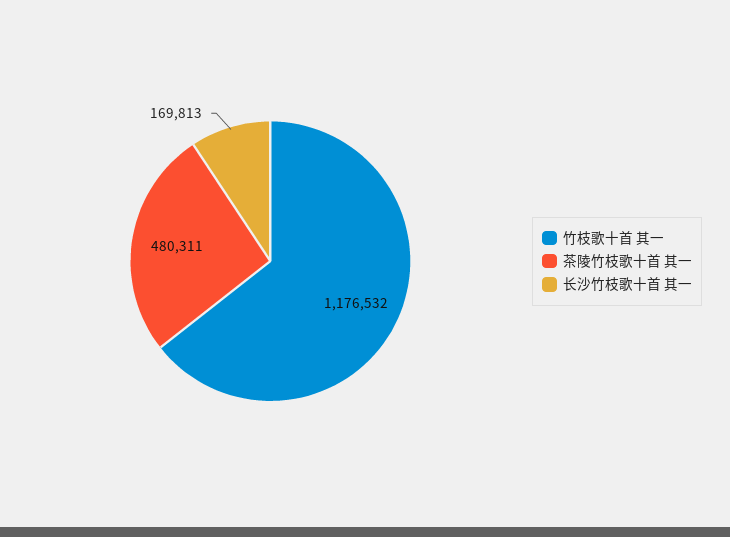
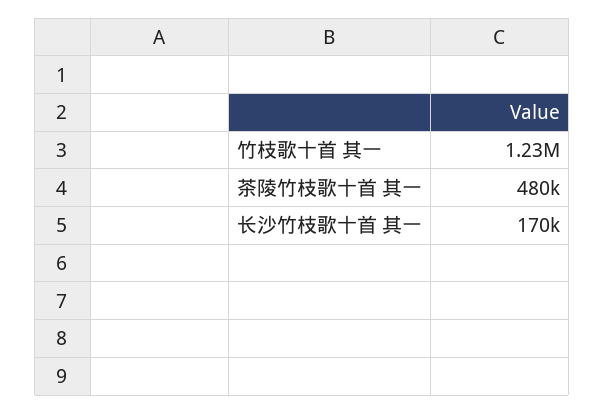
  {
-   "竹枝歌十首 其一": 1176532,
+   "竹枝歌十首 其一": 1230000,
    "茶陵竹枝歌十首 其一": 480311,
    "长沙竹枝歌十首 其一": 169813
  }

